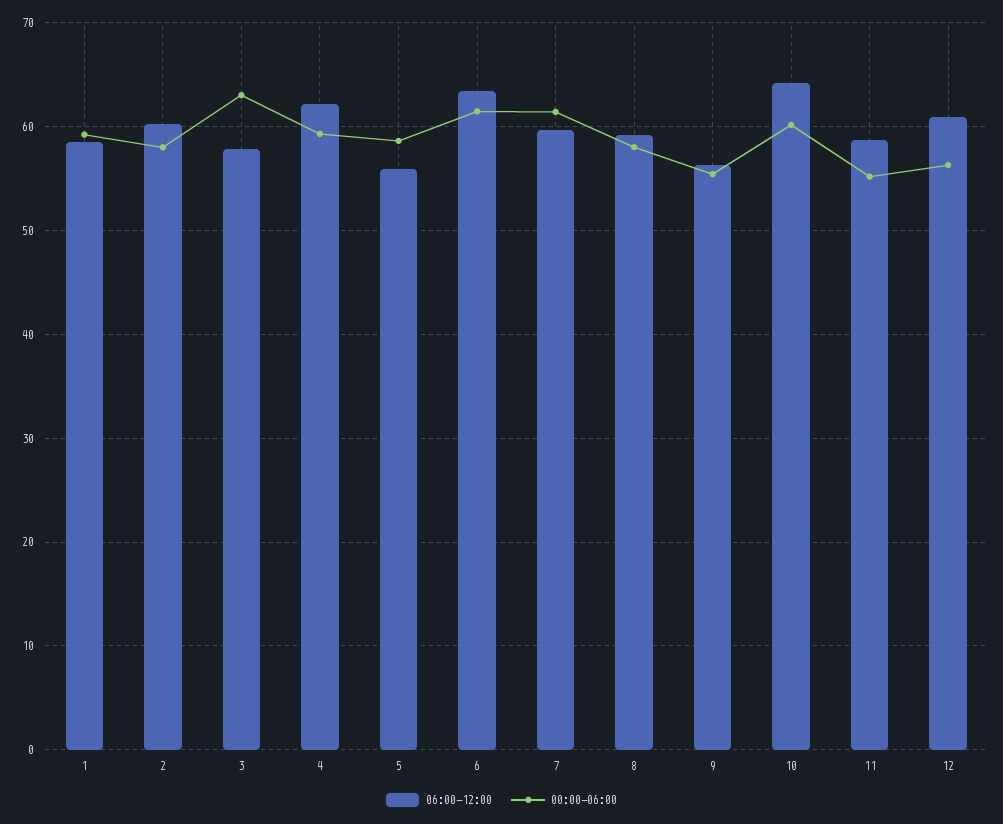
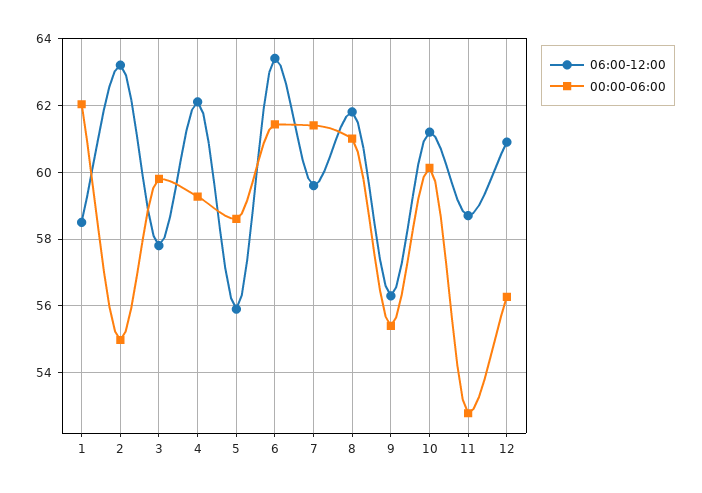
  {
    "06:00-12:00": {
      "1": 58.6,
-     "2": 60,
+     "2": 63.2,
      "3": 57.8,
      "4": 62.2,
      "5": 56,
      "6": 63.4,
      "7": 59.6,
-     "8": 59,
+     "8": 61.8,
      "9": 56.4,
-     "10": 64,
+     "10": 61.2,
      "11": 58.8,
      "12": 61
    },
    "00:00-06:00": {
-     "1": 59,
+     "1": 62,
-     "2": 58,
+     "2": 55,
-     "3": 63,
+     "3": 59.8,
      "4": 59.2,
      "5": 58.6,
      "6": 61.4,
      "7": 61.4,
-     "8": 58,
+     "8": 61,
      "9": 55.4,
      "10": 60.2,
-     "11": 55,
+     "11": 52.8,
      "12": 56.2
    }
  }

